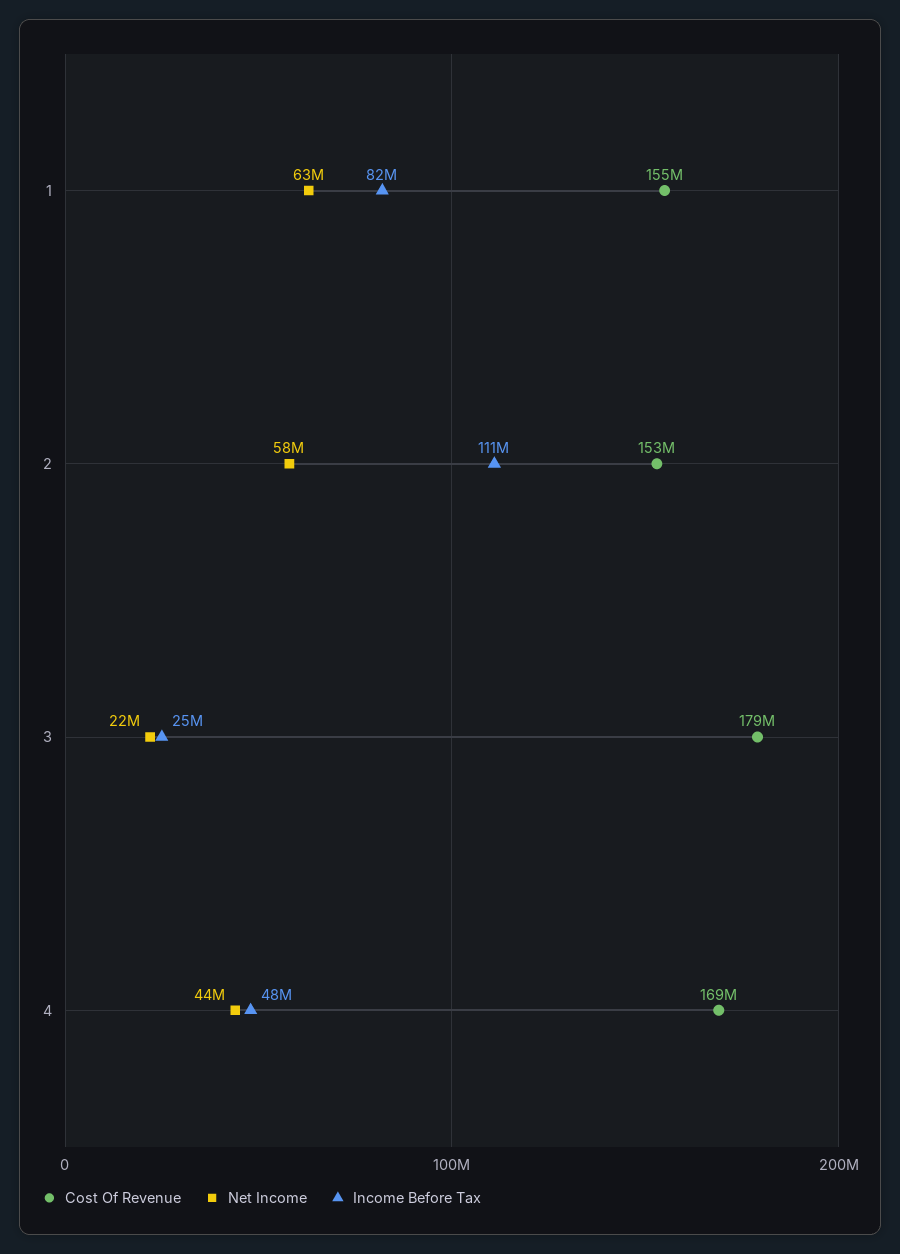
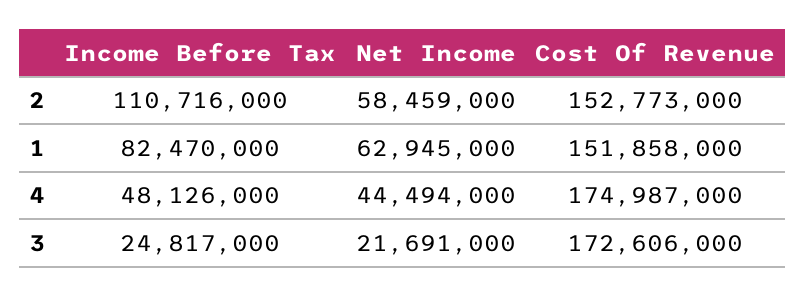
  {
    "Cost Of Revenue": {
-     "1": 155000000,
+     "1": 151858000,
      "2": 152773000,
-     "3": 179000000,
+     "3": 172606000,
-     "4": 169000000
+     "4": 174987000
    },
    "Net Income": {
      "1": 62945000,
      "2": 58459000,
      "3": 21691000,
      "4": 44494000
    },
    "Income Before Tax": {
      "1": 82470000,
      "2": 110716000,
      "3": 24817000,
      "4": 48126000
    }
  }

